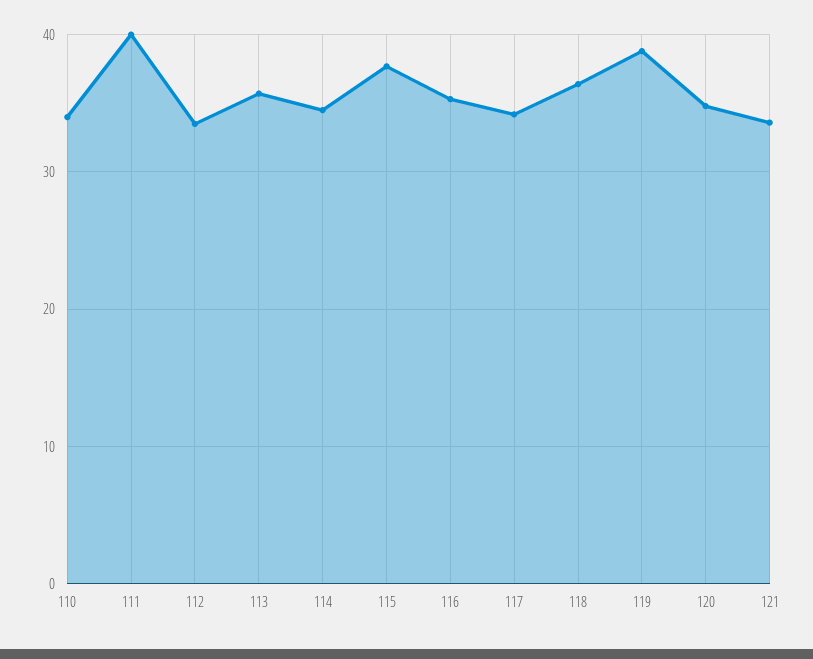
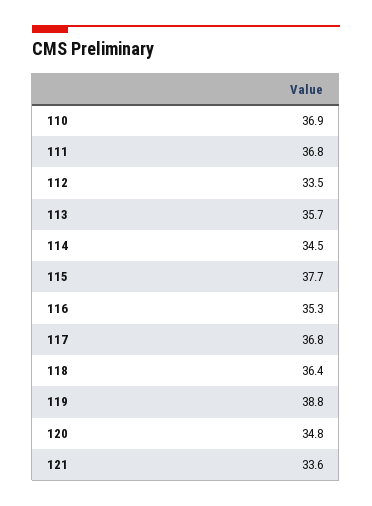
  {
-   "110": 34,
+   "110": 36.9,
-   "111": 40,
+   "111": 36.8,
    "112": 33.5,
    "113": 35.7,
    "114": 34.5,
    "115": 37.7,
    "116": 35.3,
-   "117": 34,
+   "117": 36.8,
    "118": 36.4,
    "119": 38.8,
    "120": 34.8,
    "121": 33.6
  }

